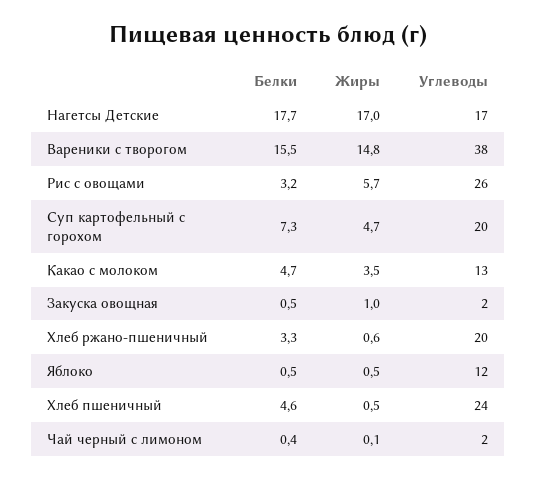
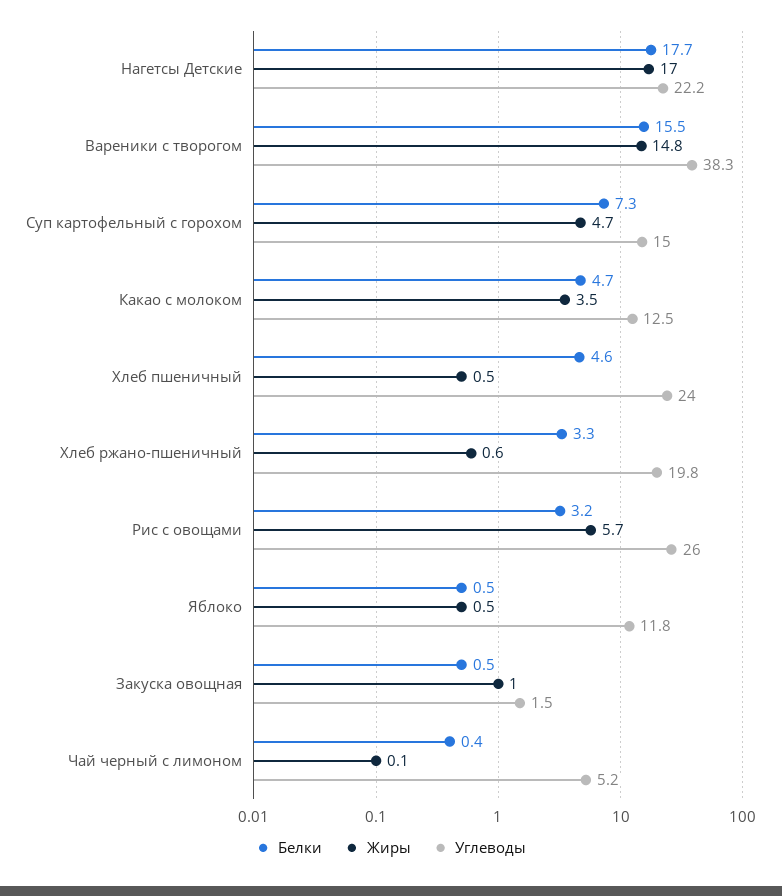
  {
    "Белки": {
      "Нагетсы Детские": 17.7,
      "Вареники с творогом": 15.5,
      "Рис с овощами": 3.2,
      "Суп картофельный с горохом": 7.3,
      "Какао с молоком": 4.7,
      "Закуска овощная": 0.5,
      "Хлеб ржано-пшеничный": 3.3,
      "Яблоко": 0.5,
      "Хлеб пшеничный": 4.6,
      "Чай черный с лимоном": 0.4
    },
    "Жиры": {
      "Нагетсы Детские": 17,
      "Вареники с творогом": 14.8,
      "Рис с овощами": 5.7,
      "Суп картофельный с горохом": 4.7,
      "Какао с молоком": 3.5,
      "Закуска овощная": 1,
      "Хлеб ржано-пшеничный": 0.6,
      "Яблоко": 0.5,
      "Хлеб пшеничный": 0.5,
      "Чай черный с лимоном": 0.1
    },
    "Углеводы": {
-     "Нагетсы Детские": 17,
+     "Нагетсы Детские": 22.2,
      "Вареники с творогом": 38.3,
      "Рис с овощами": 26,
-     "Суп картофельный с горохом": 20,
+     "Суп картофельный с горохом": 15,
      "Какао с молоком": 12.5,
      "Закуска овощная": 1.5,
      "Хлеб ржано-пшеничный": 19.8,
      "Яблоко": 11.8,
      "Хлеб пшеничный": 24,
-     "Чай черный с лимоном": 2
+     "Чай черный с лимоном": 5.2
    }
  }

